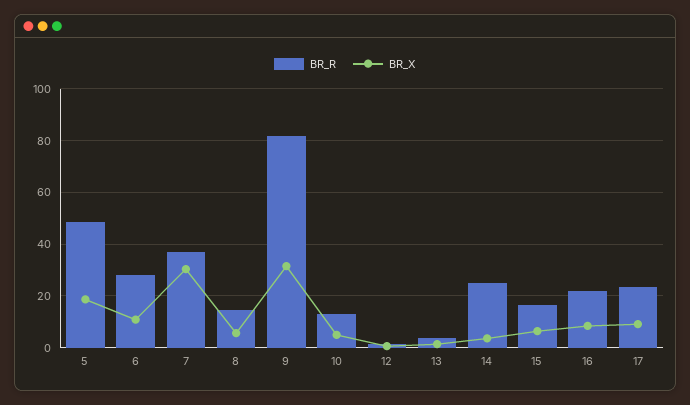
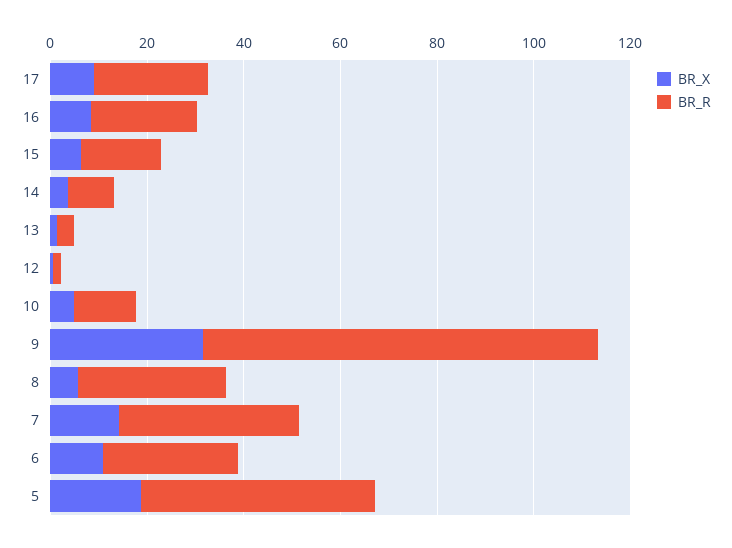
  {
    "BR_R": {
      "5": 47.5,
      "6": 27.5,
      "7": 37.5,
-     "8": 15,
+     "8": 30,
      "9": 82.5,
      "10": 12.5,
      "12": 2.5,
      "13": 2.5,
-     "14": 25,
+     "14": 10,
      "15": 17.5,
      "16": 22.5,
      "17": 22.5
    },
    "BR_X": {
      "5": 17.5,
      "6": 10,
-     "7": 30,
+     "7": 15,
      "8": 5,
      "9": 32.5,
      "10": 5,
      "12": 0,
      "13": 2.5,
      "14": 2.5,
      "15": 7.5,
      "16": 7.5,
      "17": 10
    }
  }

